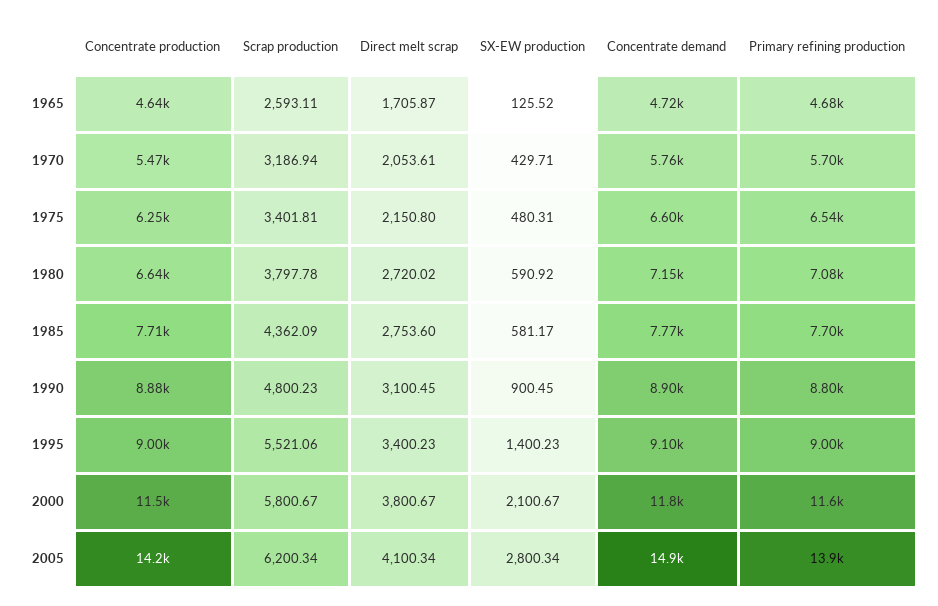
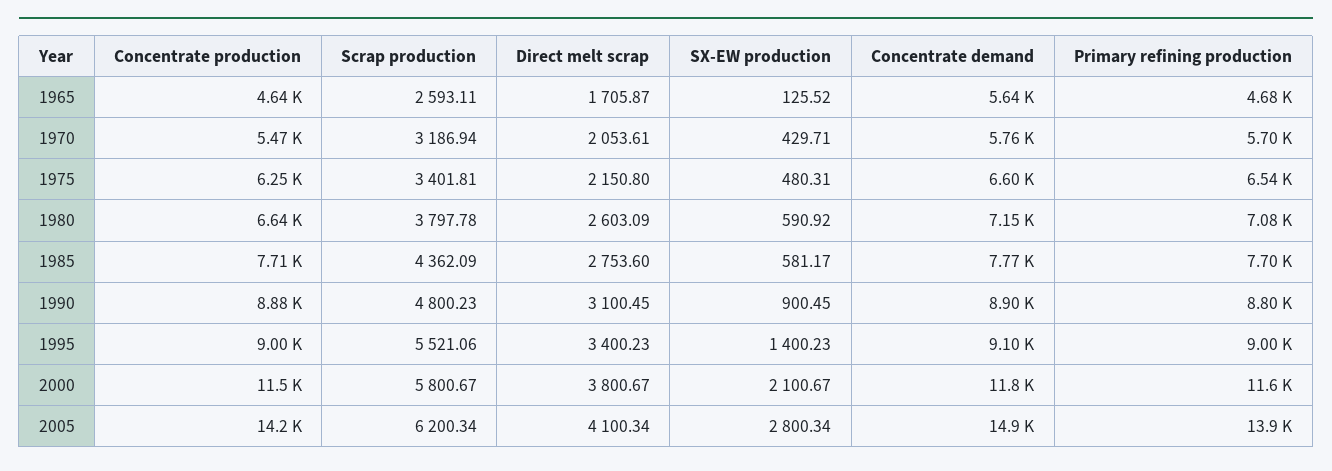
  {
    "Concentrate production": {
      "1965": 4640,
      "1970": 5470,
      "1975": 6250,
      "1980": 6640,
      "1985": 7710,
      "1990": 8880,
      "1995": 9000,
      "2000": 11500,
      "2005": 14200
    },
    "Scrap production": {
      "1965": 2593.11,
      "1970": 3186.94,
      "1975": 3401.81,
      "1980": 3797.78,
      "1985": 4362.09,
      "1990": 4800.23,
      "1995": 5521.06,
      "2000": 5800.67,
      "2005": 6200.34
    },
    "Direct melt scrap": {
      "1965": 1705.87,
      "1970": 2053.61,
      "1975": 2150.8,
-     "1980": 2720.02,
+     "1980": 2603.09,
      "1985": 2753.6,
      "1990": 3100.45,
      "1995": 3400.23,
      "2000": 3800.67,
      "2005": 4100.34
    },
    "SX-EW production": {
      "1965": 125.52,
      "1970": 429.71,
      "1975": 480.31,
      "1980": 590.92,
      "1985": 581.17,
      "1990": 900.45,
      "1995": 1400.23,
      "2000": 2100.67,
      "2005": 2800.34
    },
    "Concentrate demand": {
-     "1965": 4720,
+     "1965": 5640,
      "1970": 5760,
      "1975": 6600,
      "1980": 7150,
      "1985": 7770,
      "1990": 8900,
      "1995": 9100,
      "2000": 11800,
      "2005": 14900
    },
    "Primary refining production": {
      "1965": 4680,
      "1970": 5700,
      "1975": 6540,
      "1980": 7080,
      "1985": 7700,
      "1990": 8800,
      "1995": 9000,
      "2000": 11600,
      "2005": 13900
    }
  }

